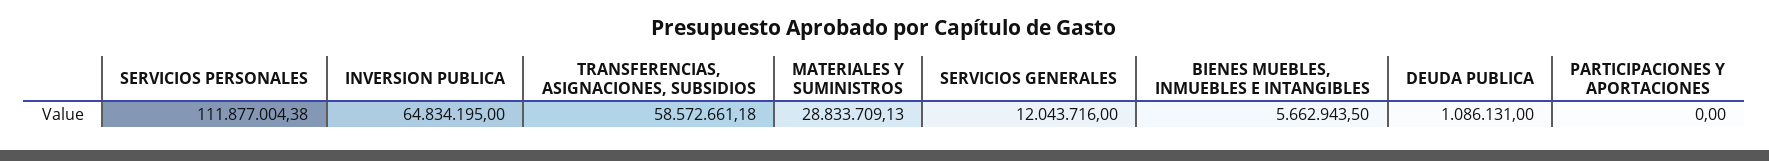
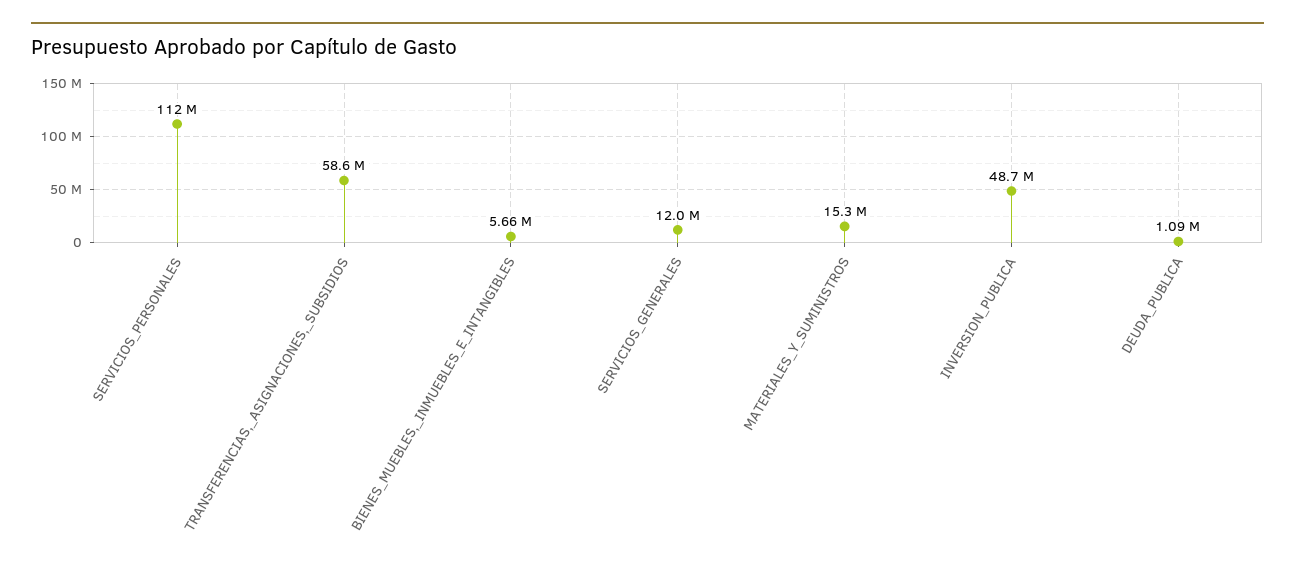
  {
    "SERVICIOS PERSONALES": 111877004.38,
-   "INVERSION PUBLICA": 64834195,
+   "INVERSION PUBLICA": 48700000,
    "TRANSFERENCIAS, ASIGNACIONES, SUBSIDIOS": 58572661.18,
-   "MATERIALES Y SUMINISTROS": 28833709.13,
+   "MATERIALES Y SUMINISTROS": 15300000,
    "SERVICIOS GENERALES": 12043716,
    "BIENES MUEBLES, INMUEBLES E INTANGIBLES": 5662943.5,
-   "DEUDA PUBLICA": 1086131,
+   "DEUDA PUBLICA": 1086131
-   "PARTICIPACIONES Y APORTACIONES": 0
  }

